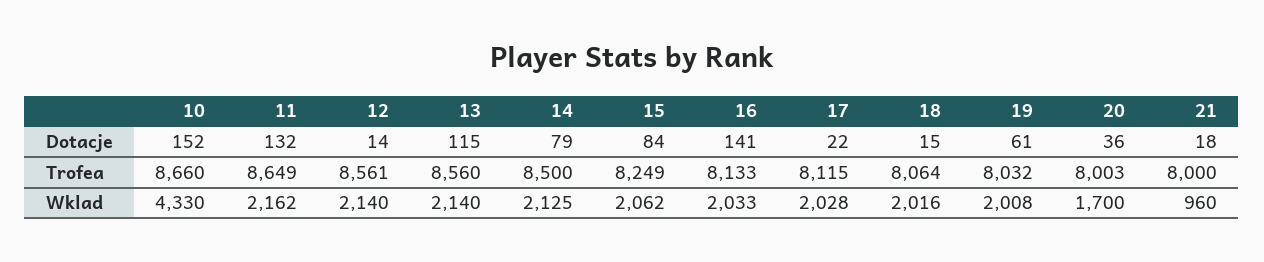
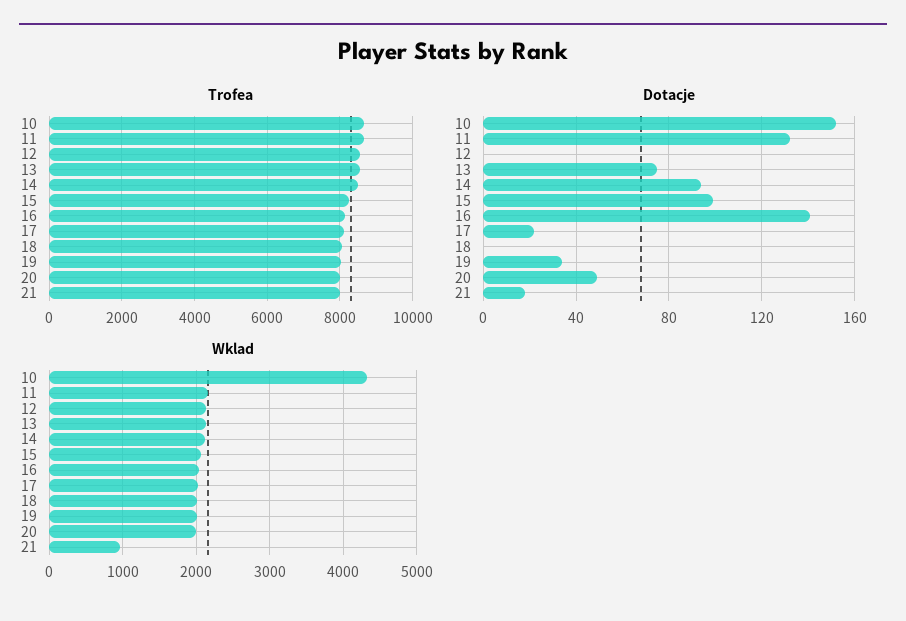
  {
    "Dotacje": {
      "10": 152,
      "11": 132,
-     "12": 14,
+     "12": 0,
-     "13": 115,
+     "13": 75,
-     "14": 79,
+     "14": 95,
-     "15": 84,
+     "15": 100,
      "16": 141,
      "17": 22,
-     "18": 15,
+     "18": 0,
-     "19": 61,
+     "19": 35,
-     "20": 36,
+     "20": 50,
      "21": 18
    },
    "Trofea": {
      "10": 8660,
      "11": 8649,
      "12": 8561,
      "13": 8560,
      "14": 8500,
      "15": 8249,
      "16": 8133,
      "17": 8115,
      "18": 8064,
      "19": 8032,
      "20": 8003,
      "21": 8000
    },
    "Wklad": {
      "10": 4330,
      "11": 2162,
      "12": 2140,
      "13": 2140,
      "14": 2125,
      "15": 2062,
      "16": 2033,
      "17": 2028,
      "18": 2016,
      "19": 2008,
-     "20": 1700,
+     "20": 2000,
      "21": 960
    }
  }

